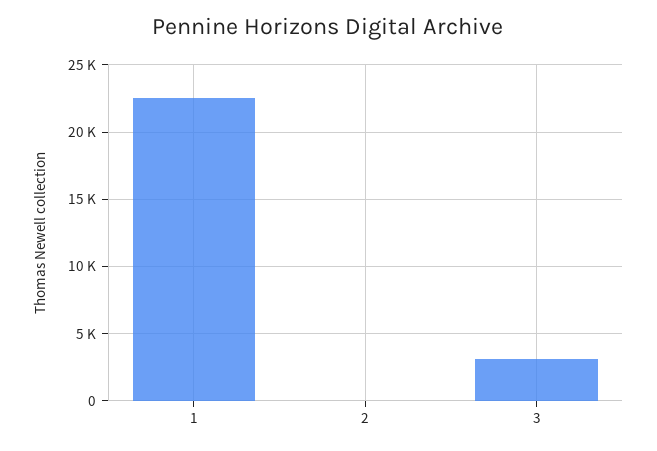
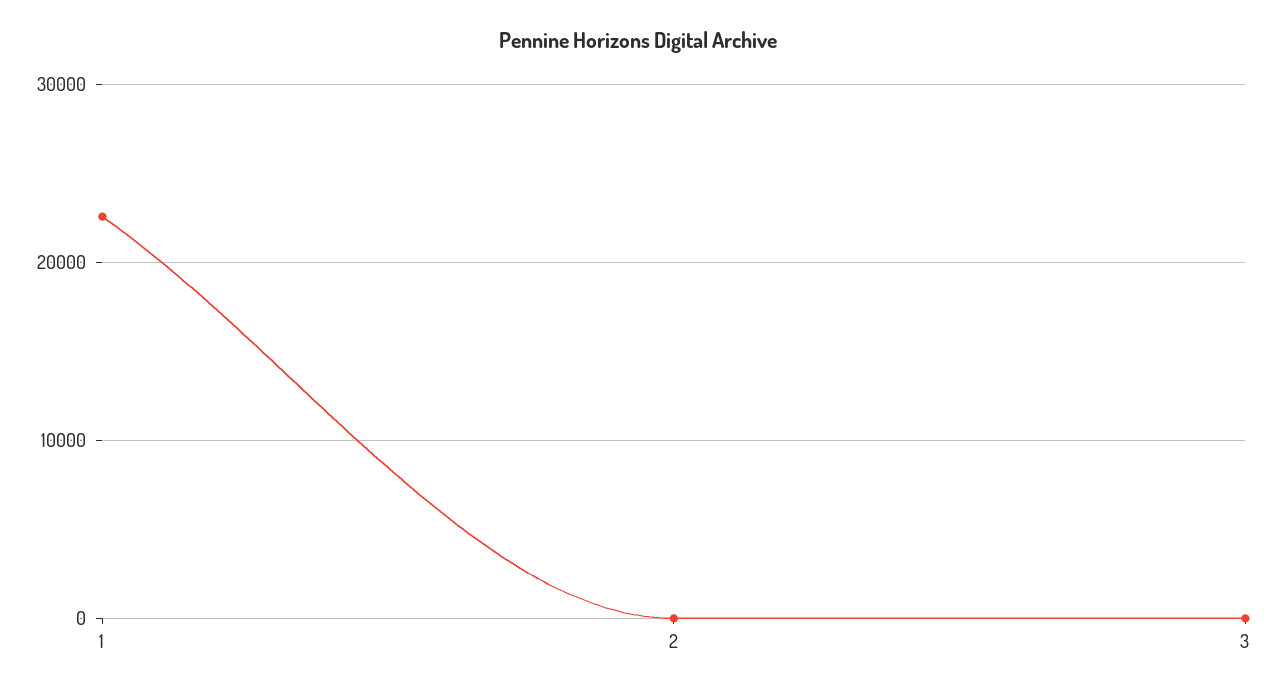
  {
    "1": 22500,
    "2": 0,
-   "3": 3000
+   "3": 0
  }

